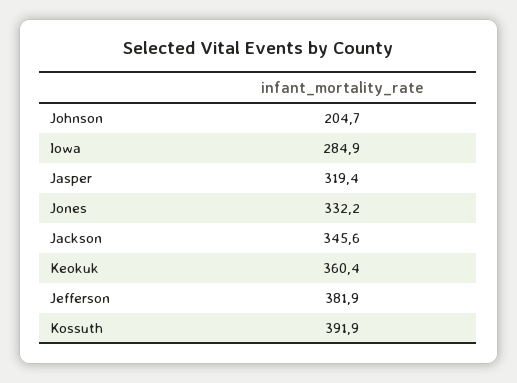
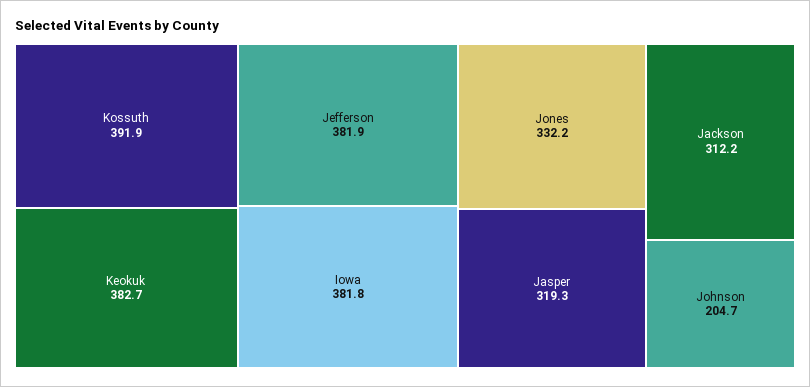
  {
    "Johnson": 204.7,
-   "Iowa": 284.9,
+   "Iowa": 381.8,
-   "Jasper": 319.4,
+   "Jasper": 319.3,
    "Jones": 332.2,
-   "Jackson": 345.6,
+   "Jackson": 312.2,
-   "Keokuk": 360.4,
+   "Keokuk": 382.7,
    "Jefferson": 381.9,
    "Kossuth": 391.9
  }

